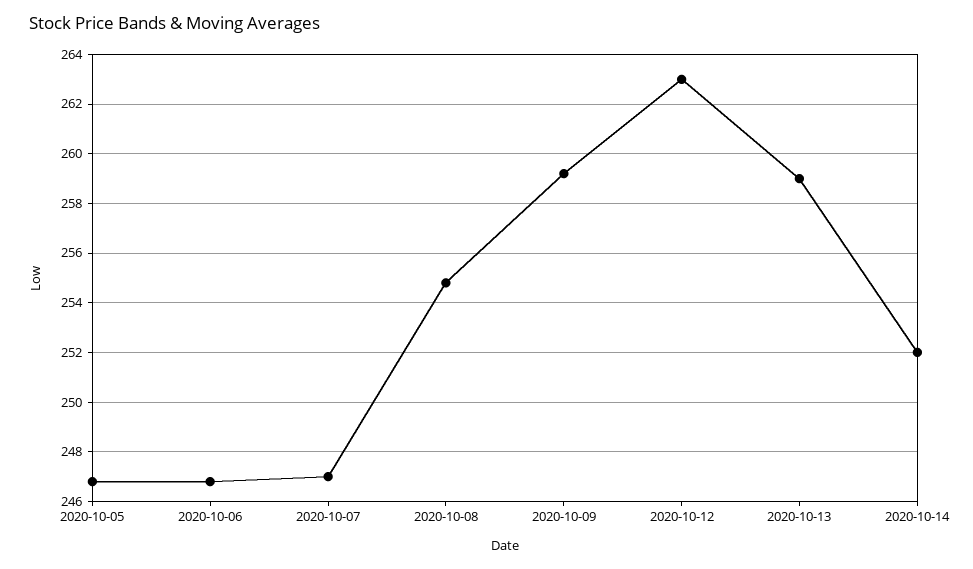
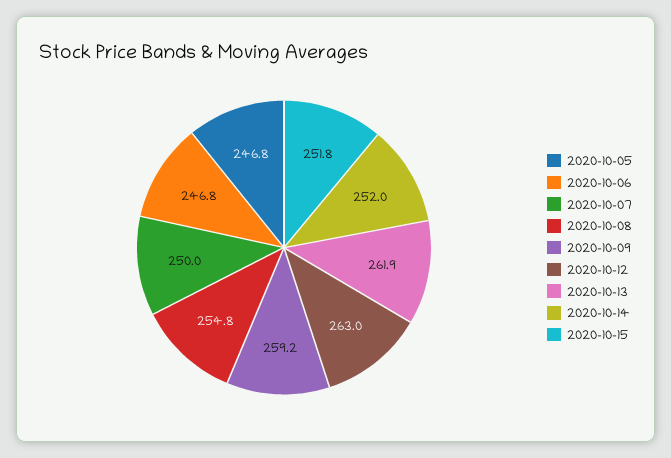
  {
    "2020-10-05": 246.8,
    "2020-10-06": 246.8,
-   "2020-10-07": 247,
+   "2020-10-07": 250,
    "2020-10-08": 254.8,
    "2020-10-09": 259.2,
    "2020-10-12": 263,
-   "2020-10-13": 259,
+   "2020-10-13": 261.9,
-   "2020-10-14": 252
+   "2020-10-14": 252,
+   "2020-10-15": 251.8
  }

